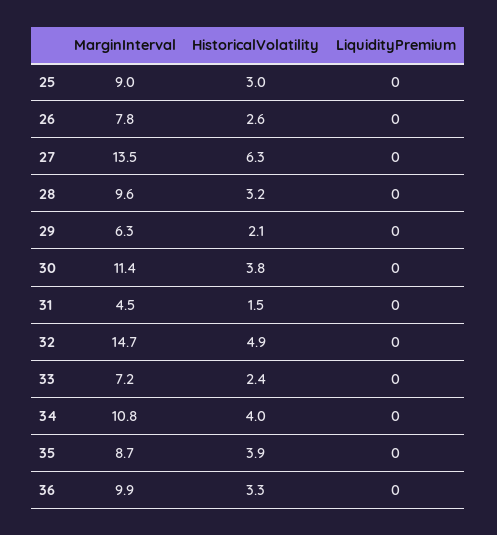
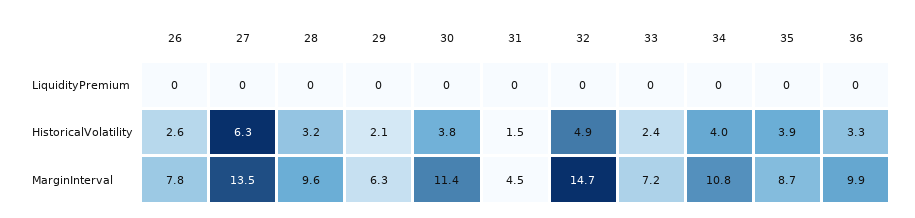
  {
    "MarginInterval": {
-     "25": 9,
      "26": 7.8,
      "27": 13.5,
      "28": 9.6,
      "29": 6.3,
      "30": 11.4,
      "31": 4.5,
      "32": 14.7,
      "33": 7.2,
      "34": 10.8,
      "35": 8.7,
      "36": 9.9
    },
    "HistoricalVolatility": {
-     "25": 3,
      "26": 2.6,
      "27": 6.3,
      "28": 3.2,
      "29": 2.1,
      "30": 3.8,
      "31": 1.5,
      "32": 4.9,
      "33": 2.4,
      "34": 4,
      "35": 3.9,
      "36": 3.3
    },
    "LiquidityPremium": {
-     "25": 0,
      "26": 0,
      "27": 0,
      "28": 0,
      "29": 0,
      "30": 0,
      "31": 0,
      "32": 0,
      "33": 0,
      "34": 0,
      "35": 0,
      "36": 0
    }
  }

